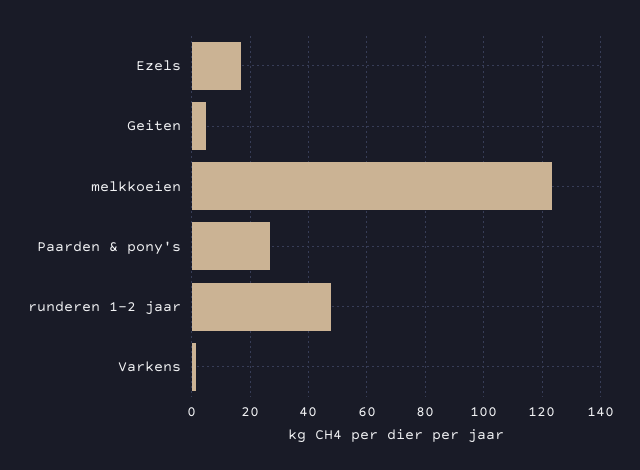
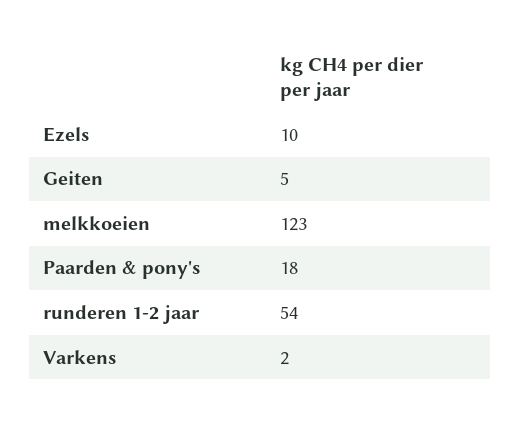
  {
-   "Ezels": 17.5,
+   "Ezels": 10,
    "Geiten": 5,
    "melkkoeien": 123,
-   "Paarden & pony's": 27.5,
+   "Paarden & pony's": 18,
-   "runderen 1-2 jaar": 47.5,
+   "runderen 1-2 jaar": 54,
    "Varkens": 2
  }

